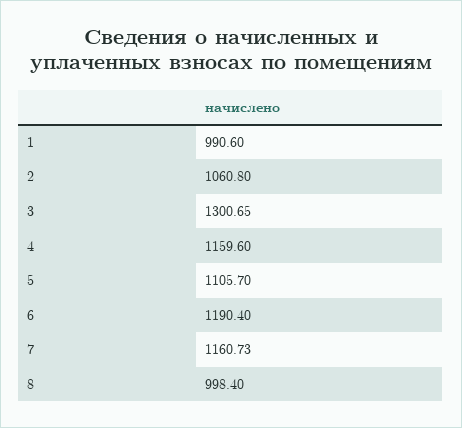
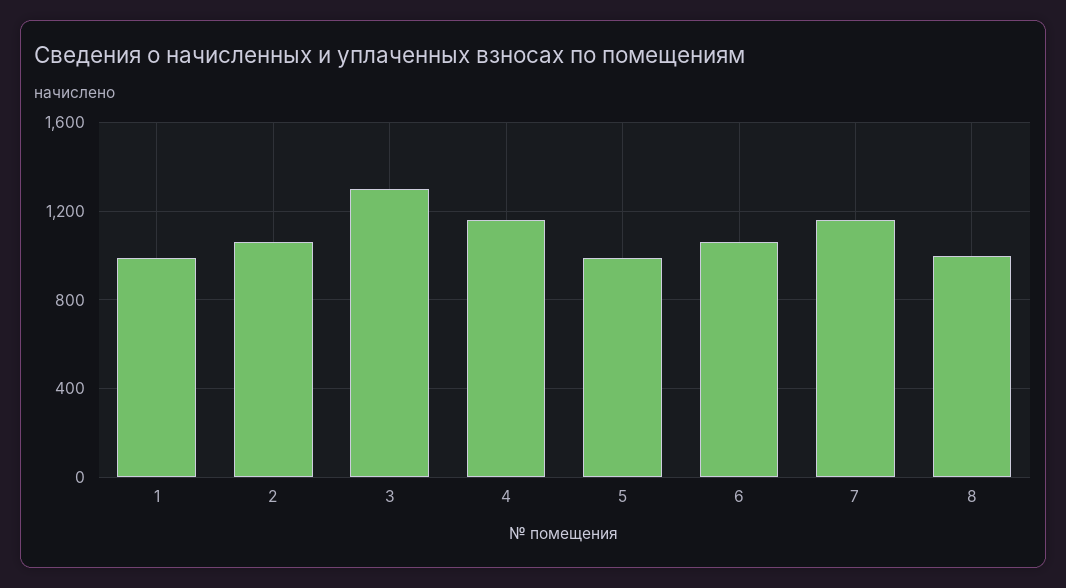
  {
    "1": 990.6,
    "2": 1060.8,
    "3": 1300.65,
    "4": 1159.6,
-   "5": 1105.7,
+   "5": 1000,
-   "6": 1190.4,
+   "6": 1050,
    "7": 1160.73,
    "8": 998.4
  }

